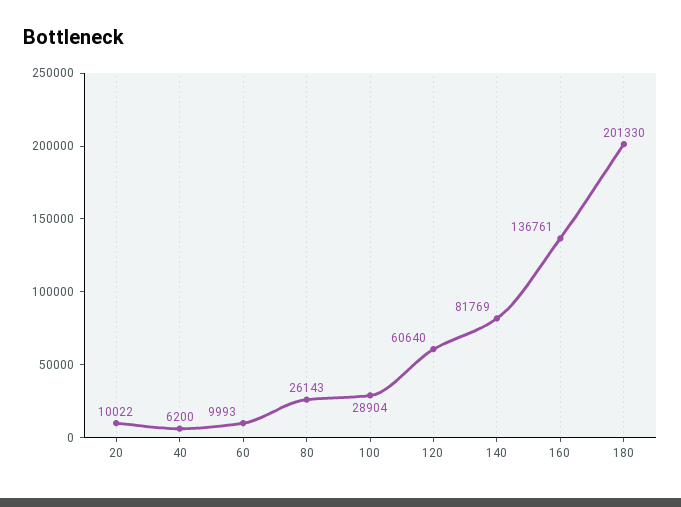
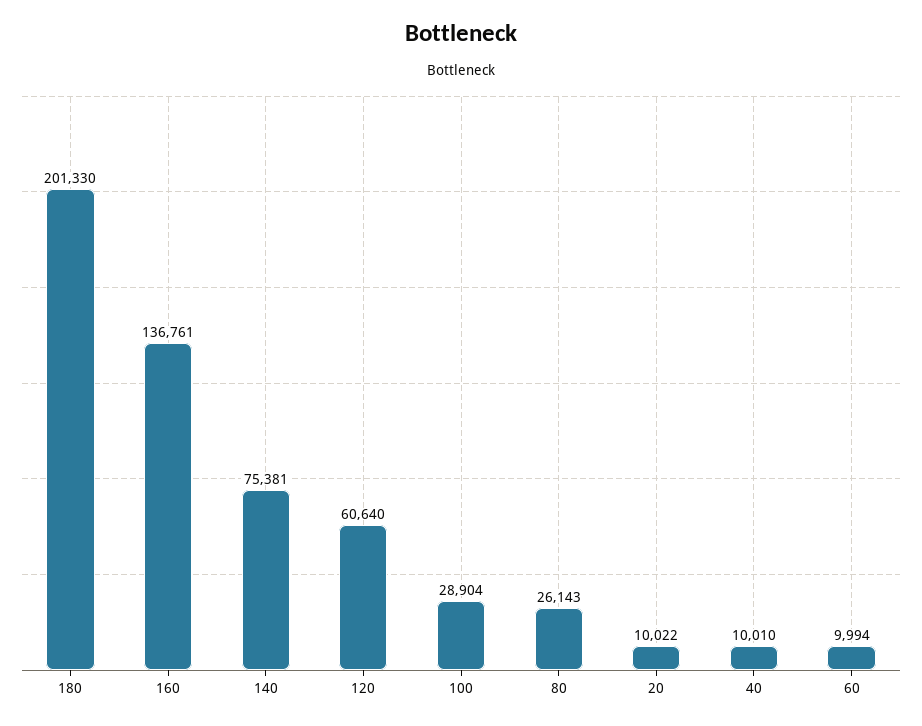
  {
    "20": 10022,
-   "40": 6200,
+   "40": 10010,
-   "60": 9993,
+   "60": 9994,
    "80": 26143,
    "100": 28904,
    "120": 60640,
-   "140": 81769,
+   "140": 75381,
    "160": 136761,
    "180": 201330
  }

